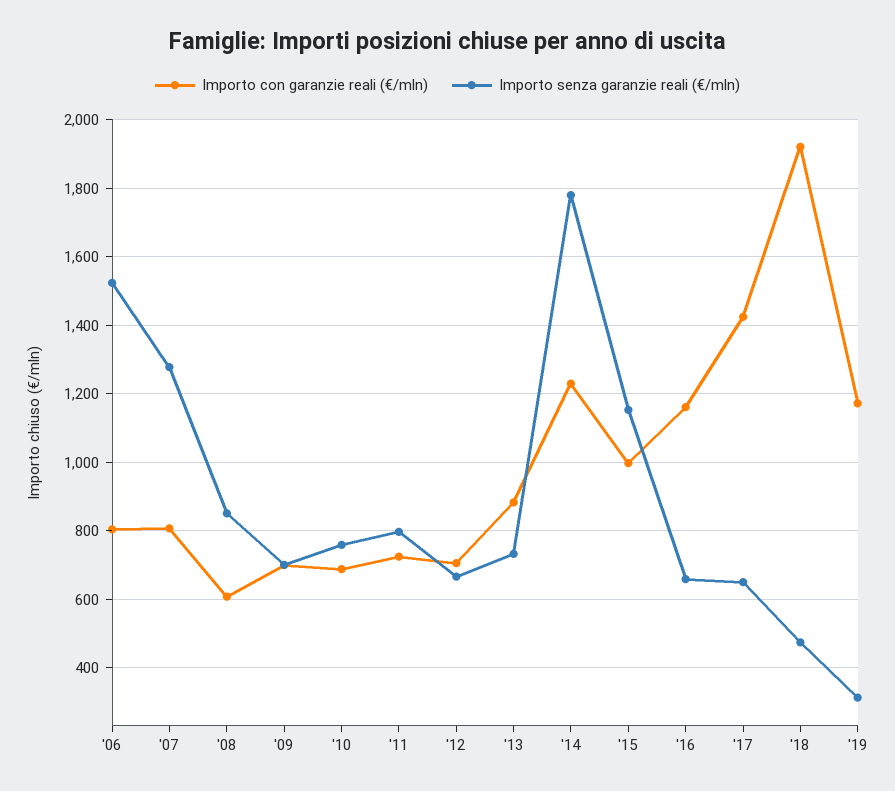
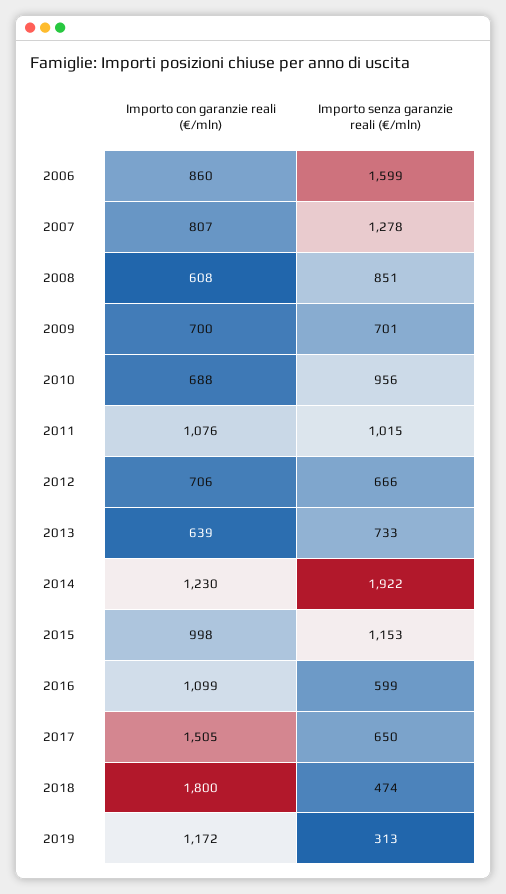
  {
    "Importo con garanzie reali (€/mln)": {
-     "'06": 800,
+     "'06": 860,
      "'07": 807,
      "'08": 608,
      "'09": 700,
      "'10": 688,
-     "'11": 720,
+     "'11": 1076,
      "'12": 706,
-     "'13": 880,
+     "'13": 639,
      "'14": 1230,
      "'15": 998,
-     "'16": 1160,
+     "'16": 1099,
-     "'17": 1420,
+     "'17": 1505,
-     "'18": 1920,
+     "'18": 1800,
      "'19": 1172
    },
    "Importo senza garanzie reali (€/mln)": {
-     "'06": 1520,
+     "'06": 1599,
      "'07": 1278,
      "'08": 851,
      "'09": 701,
-     "'10": 760,
+     "'10": 956,
-     "'11": 800,
+     "'11": 1015,
      "'12": 666,
      "'13": 733,
-     "'14": 1780,
+     "'14": 1922,
      "'15": 1153,
-     "'16": 660,
+     "'16": 599,
      "'17": 650,
      "'18": 474,
      "'19": 313
    }
  }

